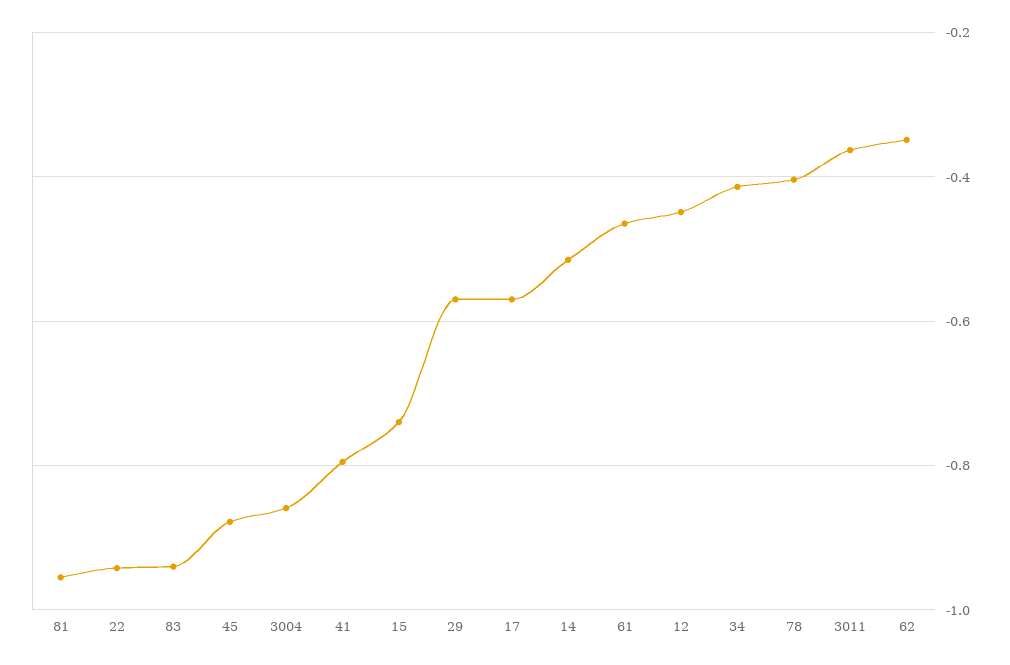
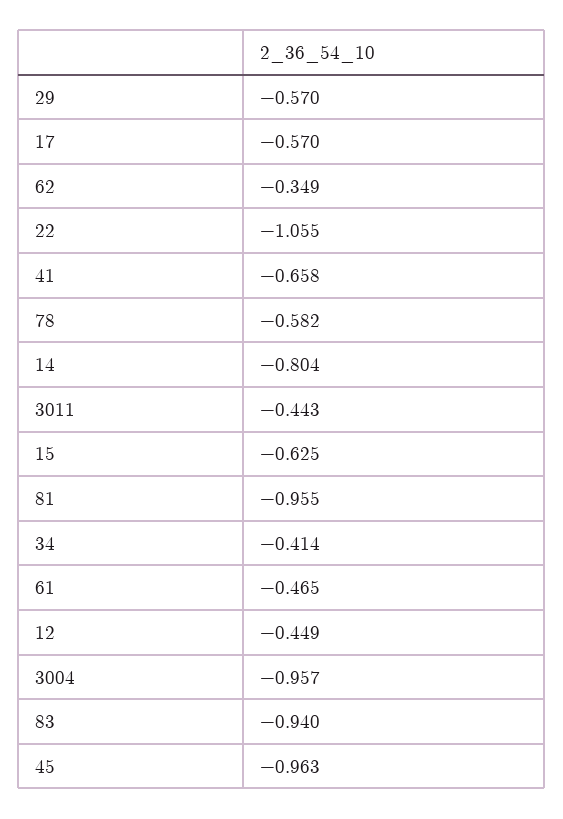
  {
    "81": -0.955,
-   "22": -0.94,
+   "22": -1.055,
    "83": -0.94,
-   "45": -0.88,
+   "45": -0.963,
-   "3004": -0.86,
+   "3004": -0.957,
-   "41": -0.8,
+   "41": -0.658,
-   "15": -0.74,
+   "15": -0.625,
    "29": -0.57,
    "17": -0.57,
-   "14": -0.52,
+   "14": -0.804,
    "61": -0.465,
    "12": -0.449,
    "34": -0.414,
-   "78": -0.4,
+   "78": -0.582,
-   "3011": -0.36,
+   "3011": -0.443,
    "62": -0.349
  }

